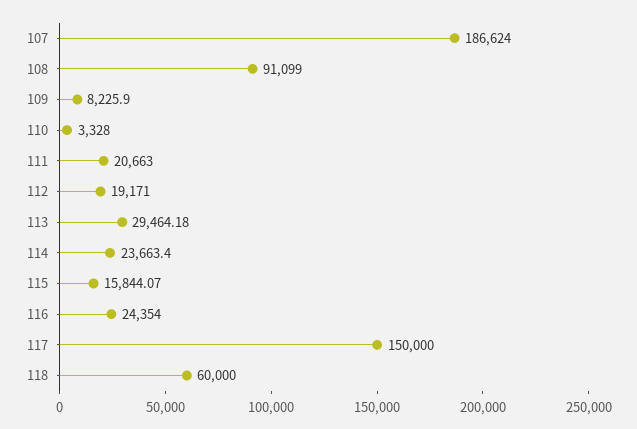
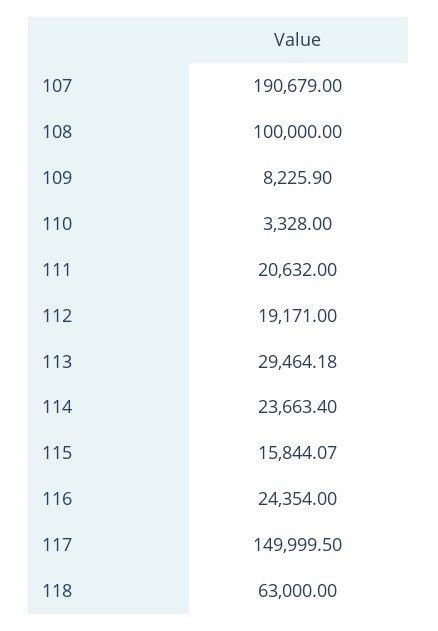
  {
-   "107": 186624,
+   "107": 190679,
-   "108": 91099,
+   "108": 100000,
    "109": 8225.9,
    "110": 3328,
-   "111": 20663,
+   "111": 20632,
    "112": 19171,
    "113": 29464.18,
    "114": 23663.4,
    "115": 15844.07,
    "116": 24354,
-   "117": 150000,
+   "117": 149999.5,
-   "118": 60000
+   "118": 63000
  }

